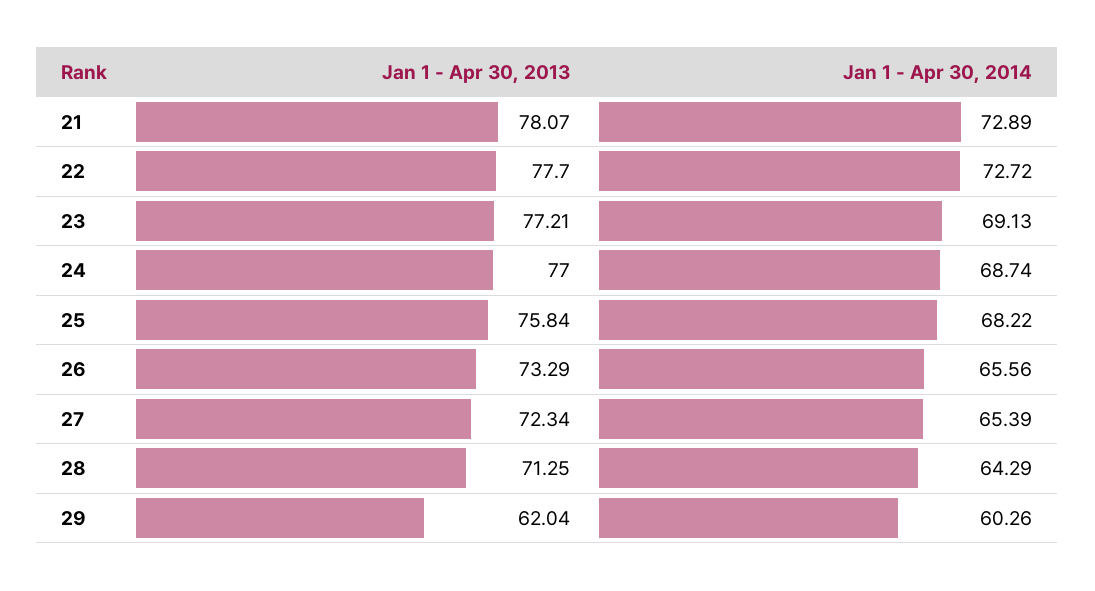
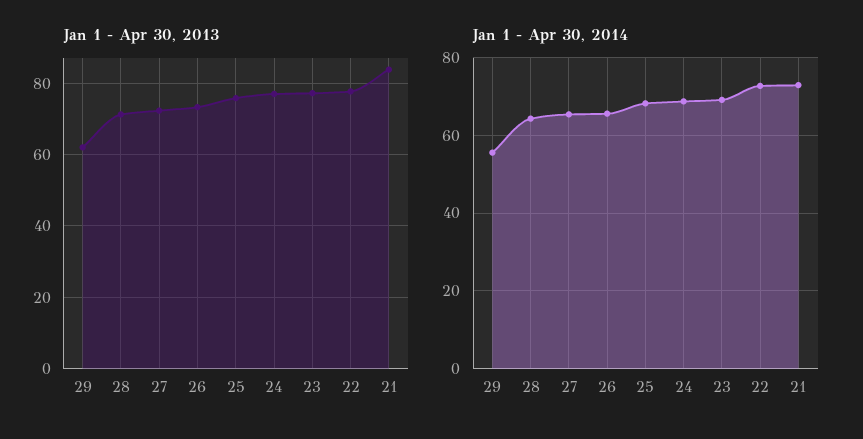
  {
    "Jan 1 - Apr 30, 2013": {
-     "21": 78.07,
+     "21": 84,
      "22": 77.7,
      "23": 77.21,
      "24": 77,
      "25": 75.84,
      "26": 73.29,
      "27": 72.34,
      "28": 71.25,
      "29": 62.04
    },
    "Jan 1 - Apr 30, 2014": {
      "21": 72.89,
      "22": 72.72,
      "23": 69.13,
      "24": 68.74,
      "25": 68.22,
      "26": 65.56,
      "27": 65.39,
      "28": 64.29,
-     "29": 60.26
+     "29": 56
    }
  }

